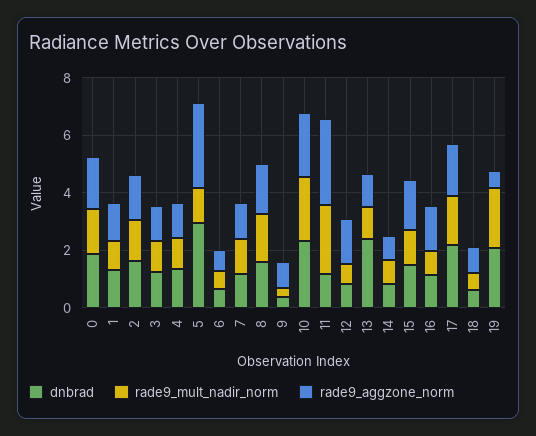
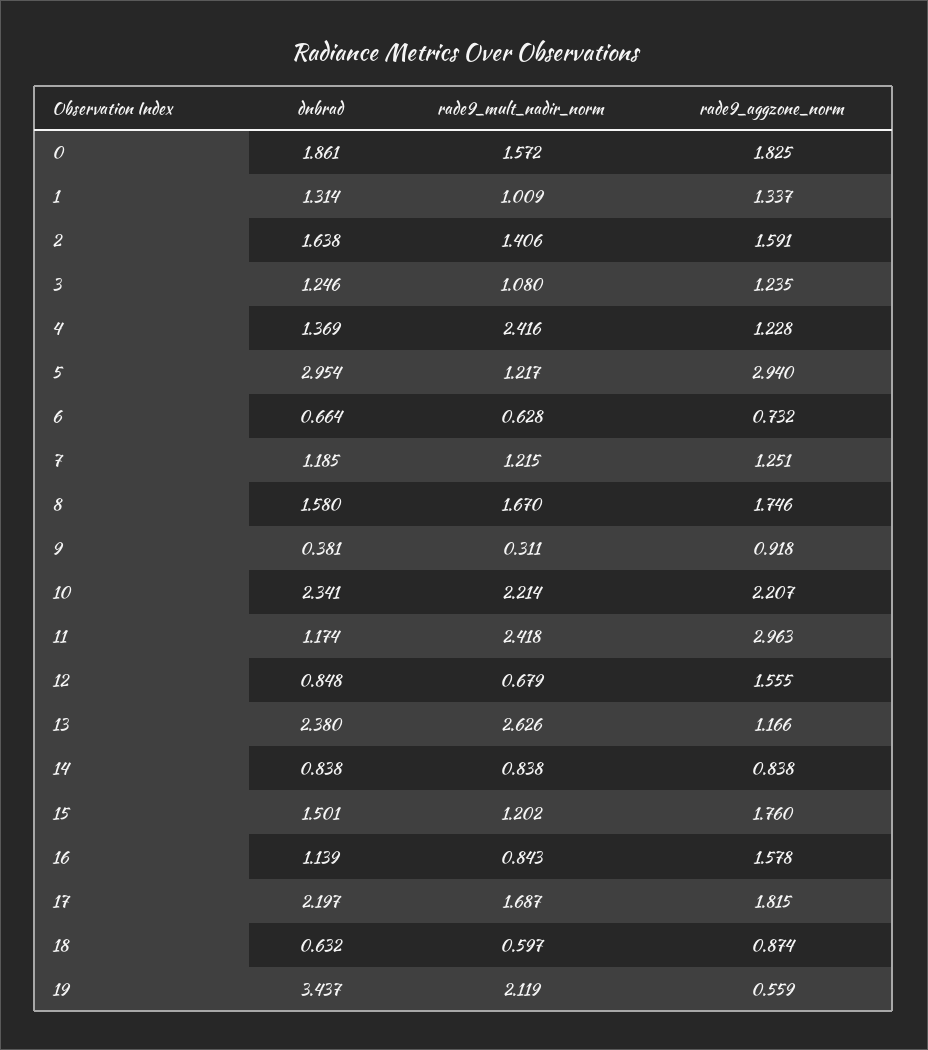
  {
    "dnbrad": {
      "0": 1.861,
      "1": 1.314,
      "2": 1.638,
      "3": 1.246,
      "4": 1.369,
      "5": 2.954,
      "6": 0.664,
      "7": 1.185,
      "8": 1.58,
      "9": 0.381,
      "10": 2.341,
      "11": 1.174,
      "12": 0.848,
      "13": 2.38,
      "14": 0.838,
      "15": 1.501,
      "16": 1.139,
      "17": 2.197,
      "18": 0.632,
-     "19": 2
+     "19": 3.437
    },
    "rade9_mult_nadir_norm": {
      "0": 1.572,
      "1": 1.009,
      "2": 1.406,
      "3": 1.08,
-     "4": 1,
+     "4": 2.416,
      "5": 1.217,
      "6": 0.628,
      "7": 1.215,
      "8": 1.67,
      "9": 0.311,
      "10": 2.214,
      "11": 2.418,
      "12": 0.679,
-     "13": 1,
+     "13": 2.626,
      "14": 0.838,
      "15": 1.202,
      "16": 0.843,
      "17": 1.687,
      "18": 0.597,
      "19": 2.119
    },
    "rade9_aggzone_norm": {
      "0": 1.825,
      "1": 1.337,
      "2": 1.591,
      "3": 1.235,
      "4": 1.228,
      "5": 2.94,
      "6": 0.732,
      "7": 1.251,
      "8": 1.746,
      "9": 0.918,
      "10": 2.207,
      "11": 2.963,
      "12": 1.555,
      "13": 1.166,
      "14": 0.838,
      "15": 1.76,
      "16": 1.578,
      "17": 1.815,
      "18": 0.874,
      "19": 0.559
    }
  }

